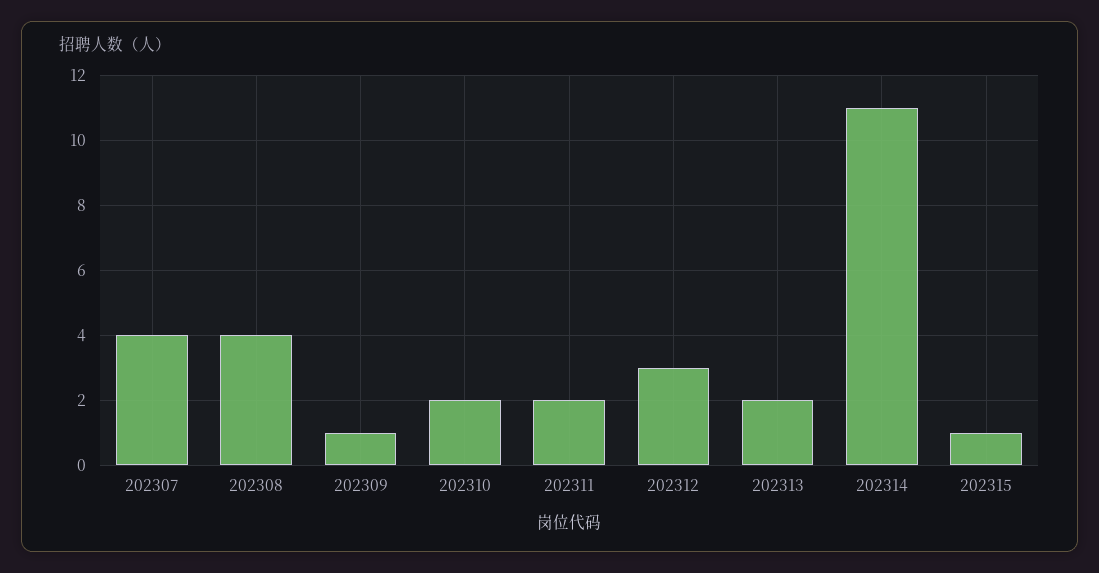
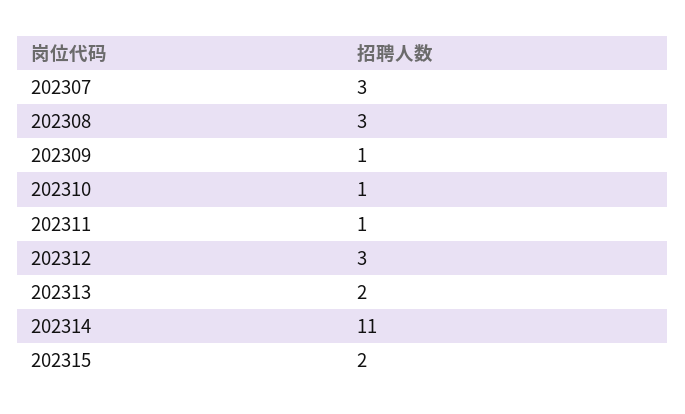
  {
-   "202307": 4,
+   "202307": 3,
-   "202308": 4,
+   "202308": 3,
    "202309": 1,
-   "202310": 2,
+   "202310": 1,
-   "202311": 2,
+   "202311": 1,
    "202312": 3,
    "202313": 2,
    "202314": 11,
-   "202315": 1
+   "202315": 2
  }

